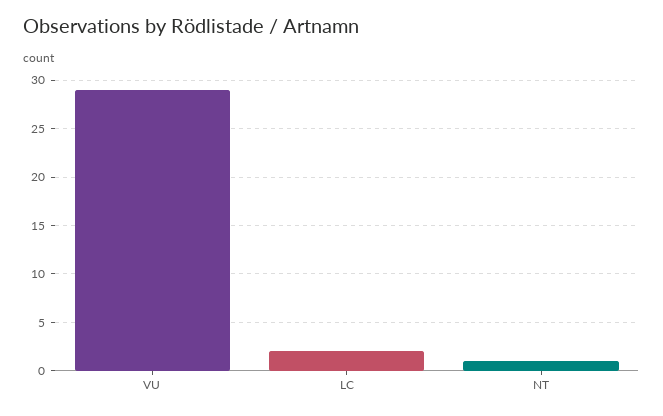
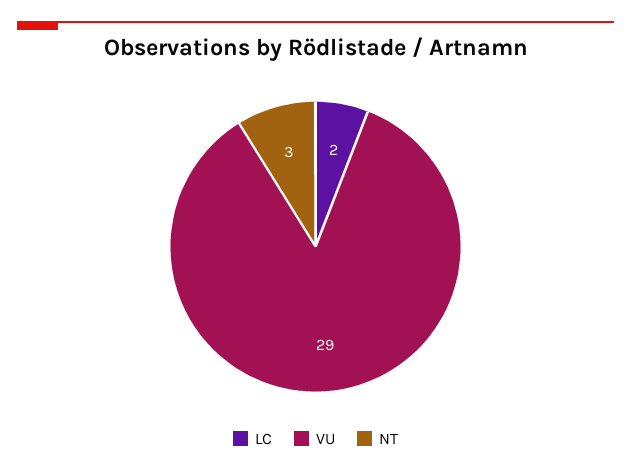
  {
    "VU": 29,
    "LC": 2,
-   "NT": 1
+   "NT": 3
  }

